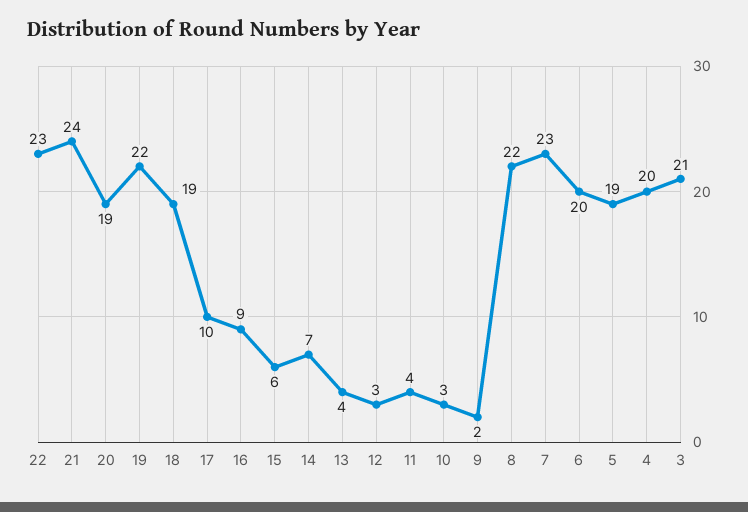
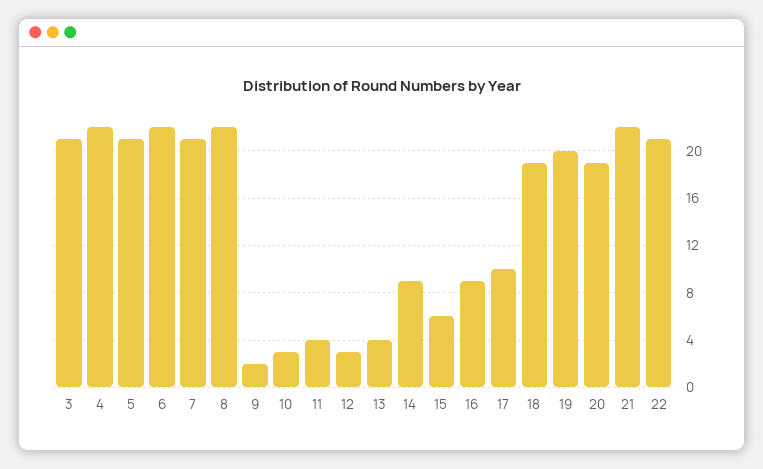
  {
-   "22": 23,
+   "22": 21,
-   "21": 24,
+   "21": 22,
    "20": 19,
-   "19": 22,
+   "19": 20,
    "18": 19,
    "17": 10,
    "16": 9,
    "15": 6,
-   "14": 7,
+   "14": 9,
    "13": 4,
    "12": 3,
    "11": 4,
    "10": 3,
    "9": 2,
    "8": 22,
-   "7": 23,
+   "7": 21,
-   "6": 20,
+   "6": 22,
-   "5": 19,
+   "5": 21,
-   "4": 20,
+   "4": 22,
    "3": 21
  }

